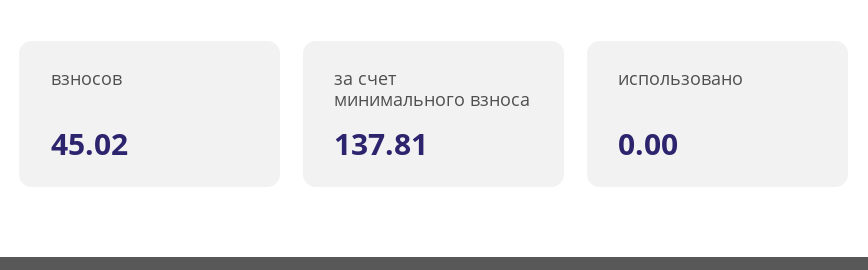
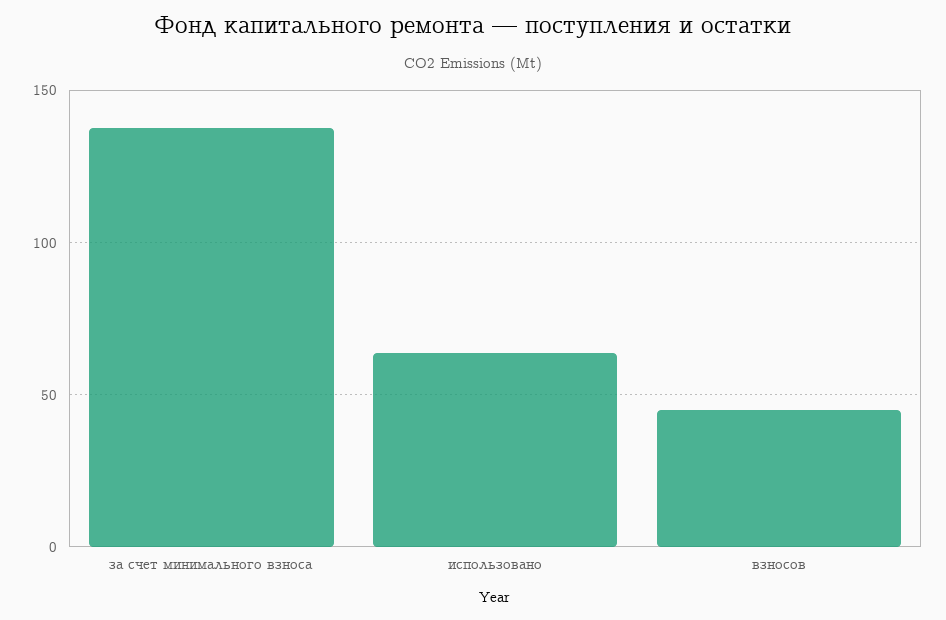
  {
    "взносов": 45.02,
    "за счет минимального взноса": 137.81,
-   "использовано": 0
+   "использовано": 65
  }

